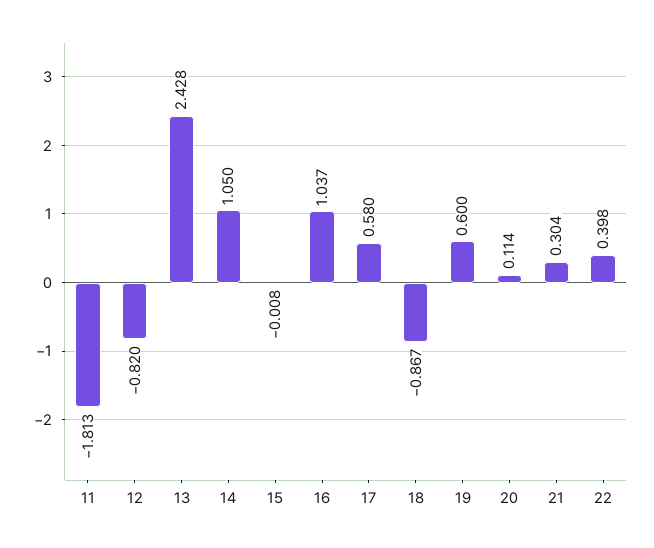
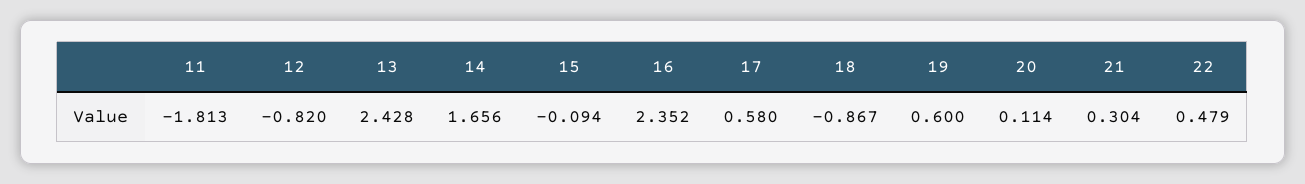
  {
    "11": -1.813,
    "12": -0.82,
    "13": 2.428,
-   "14": 1.05,
+   "14": 1.656,
-   "15": -0.008,
+   "15": -0.094,
-   "16": 1.037,
+   "16": 2.352,
    "17": 0.58,
    "18": -0.867,
    "19": 0.6,
    "20": 0.114,
    "21": 0.304,
-   "22": 0.398
+   "22": 0.479
  }

